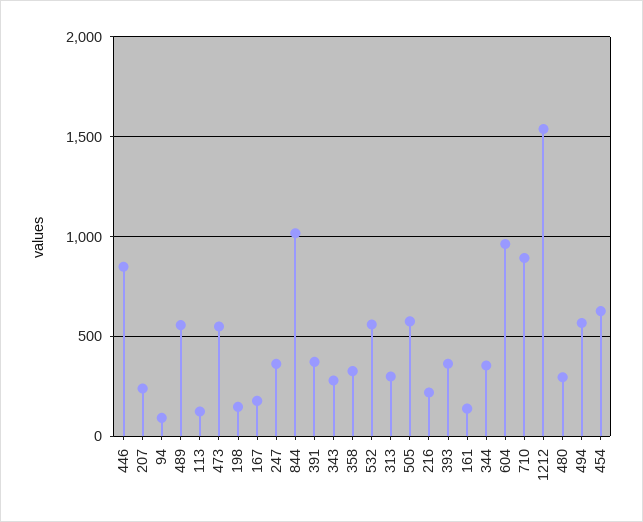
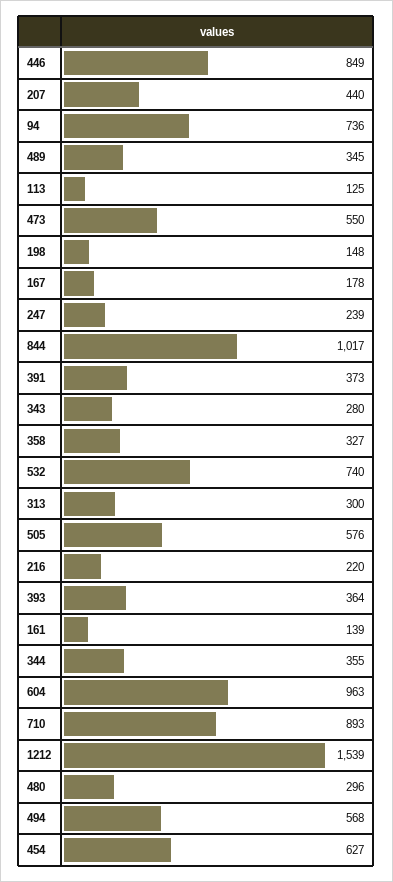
  {
    "446": 849,
-   "207": 250,
+   "207": 440,
-   "94": 100,
+   "94": 736,
-   "489": 550,
+   "489": 345,
    "113": 125,
    "473": 550,
    "198": 148,
    "167": 178,
-   "247": 350,
+   "247": 239,
    "844": 1017,
    "391": 373,
    "343": 280,
    "358": 327,
-   "532": 550,
+   "532": 740,
    "313": 300,
    "505": 576,
    "216": 220,
    "393": 364,
    "161": 139,
    "344": 355,
    "604": 963,
    "710": 893,
    "1212": 1539,
    "480": 296,
    "494": 568,
    "454": 627
  }

